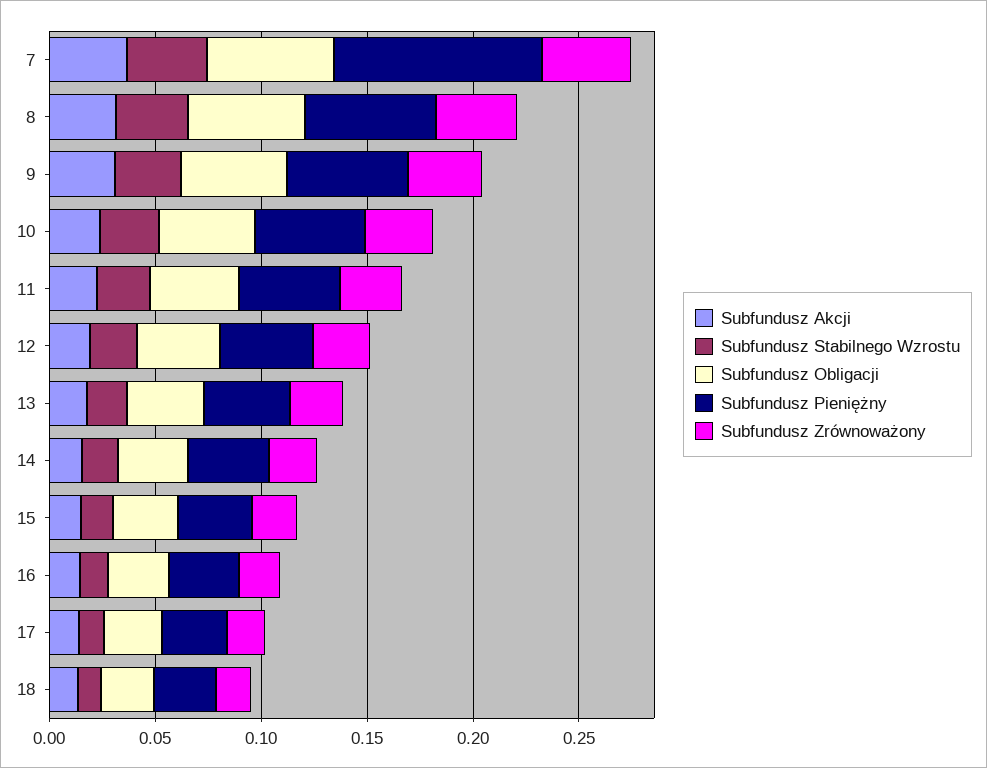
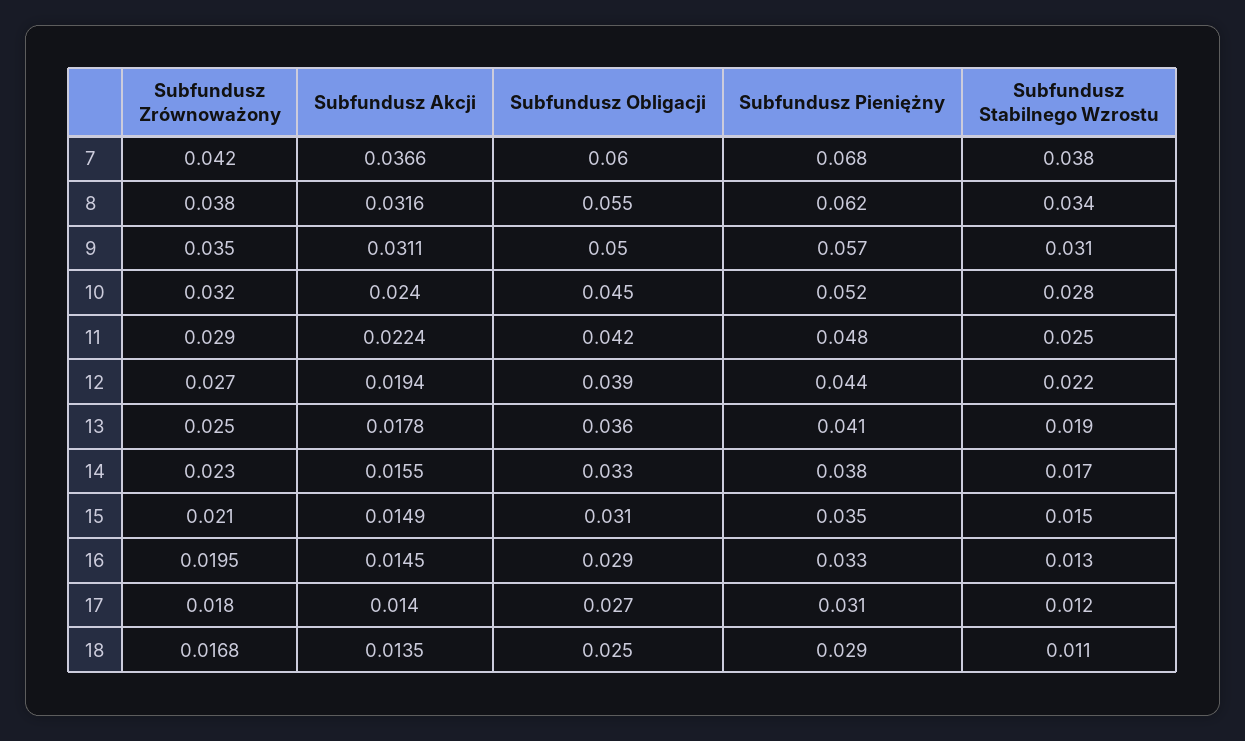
  {
    "Subfundusz Akcji": {
      "7": 0.0366,
      "8": 0.0316,
      "9": 0.0311,
      "10": 0.024,
      "11": 0.0224,
      "12": 0.0194,
      "13": 0.0178,
      "14": 0.0155,
      "15": 0.0149,
      "16": 0.0145,
      "17": 0.014,
      "18": 0.0135
    },
    "Subfundusz Stabilnego Wzrostu": {
      "7": 0.038,
      "8": 0.034,
      "9": 0.031,
      "10": 0.028,
      "11": 0.025,
      "12": 0.022,
      "13": 0.019,
      "14": 0.017,
      "15": 0.015,
      "16": 0.013,
      "17": 0.012,
      "18": 0.011
    },
    "Subfundusz Obligacji": {
      "7": 0.06,
      "8": 0.055,
      "9": 0.05,
      "10": 0.045,
      "11": 0.042,
      "12": 0.039,
      "13": 0.036,
      "14": 0.033,
      "15": 0.031,
      "16": 0.029,
      "17": 0.027,
      "18": 0.025
    },
    "Subfundusz Pieniężny": {
-     "7": 0.1,
+     "7": 0.068,
      "8": 0.062,
      "9": 0.057,
      "10": 0.052,
      "11": 0.048,
      "12": 0.044,
      "13": 0.041,
      "14": 0.038,
      "15": 0.035,
      "16": 0.033,
      "17": 0.031,
      "18": 0.029
    },
    "Subfundusz Zrównoważony": {
      "7": 0.042,
      "8": 0.038,
      "9": 0.035,
      "10": 0.032,
      "11": 0.029,
      "12": 0.027,
      "13": 0.025,
      "14": 0.023,
      "15": 0.021,
      "16": 0.0195,
      "17": 0.018,
      "18": 0.0168
    }
  }

